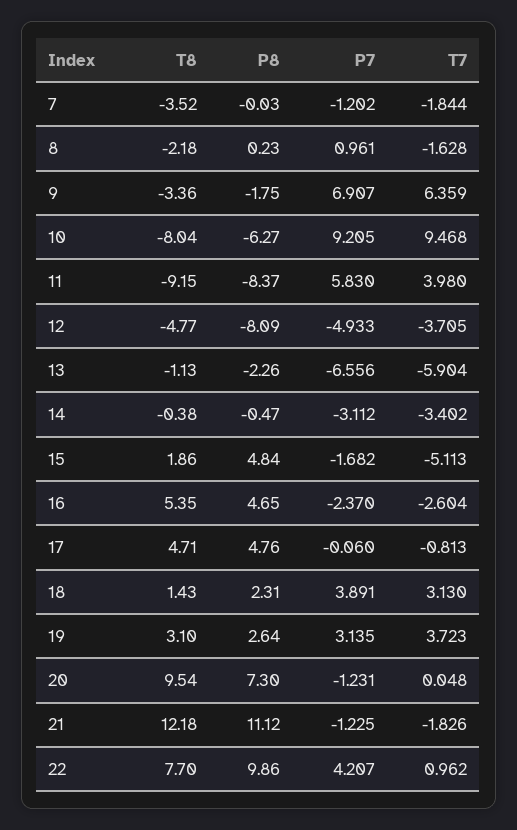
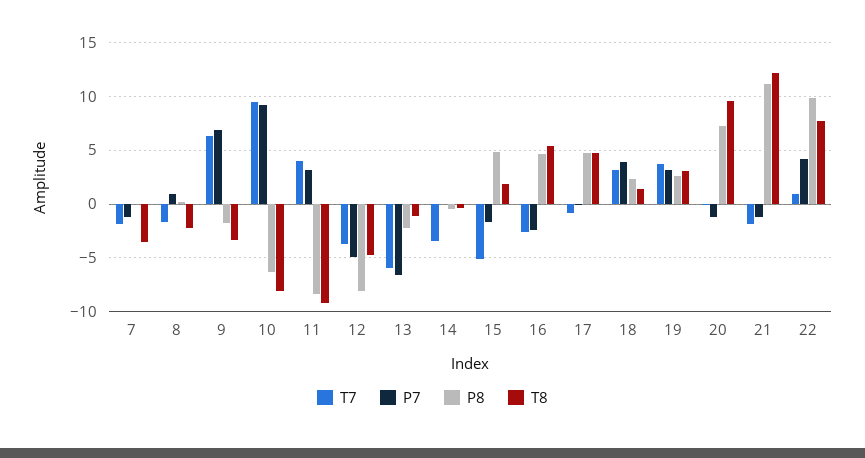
  {
    "T8": {
      "7": -3.52,
      "8": -2.18,
      "9": -3.36,
      "10": -8.04,
      "11": -9.15,
      "12": -4.77,
      "13": -1.13,
      "14": -0.38,
      "15": 1.86,
      "16": 5.35,
      "17": 4.71,
      "18": 1.43,
      "19": 3.1,
      "20": 9.54,
      "21": 12.18,
      "22": 7.7
    },
    "P8": {
      "7": -0.03,
      "8": 0.23,
      "9": -1.75,
      "10": -6.27,
      "11": -8.37,
      "12": -8.09,
      "13": -2.26,
      "14": -0.47,
      "15": 4.84,
      "16": 4.65,
      "17": 4.76,
      "18": 2.31,
      "19": 2.64,
      "20": 7.3,
      "21": 11.12,
      "22": 9.86
    },
    "P7": {
      "7": -1.202,
      "8": 0.961,
      "9": 6.907,
      "10": 9.205,
-     "11": 5.83,
+     "11": 3,
      "12": -4.933,
      "13": -6.556,
-     "14": -3.112,
+     "14": 0,
      "15": -1.682,
      "16": -2.37,
      "17": -0.06,
      "18": 3.891,
      "19": 3.135,
      "20": -1.231,
      "21": -1.225,
      "22": 4.207
    },
    "T7": {
      "7": -1.844,
      "8": -1.628,
      "9": 6.359,
      "10": 9.468,
      "11": 3.98,
      "12": -3.705,
      "13": -5.904,
      "14": -3.402,
      "15": -5.113,
      "16": -2.604,
      "17": -0.813,
      "18": 3.13,
      "19": 3.723,
      "20": 0.048,
      "21": -1.826,
      "22": 0.962
    }
  }

